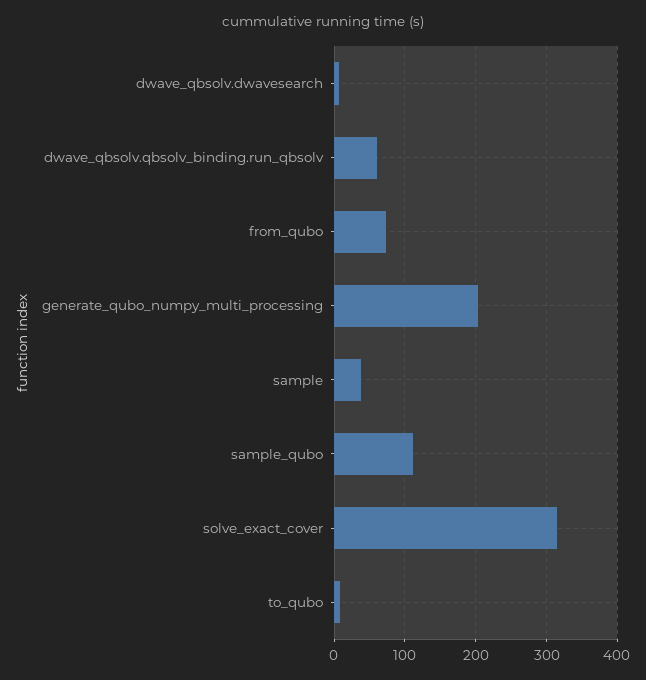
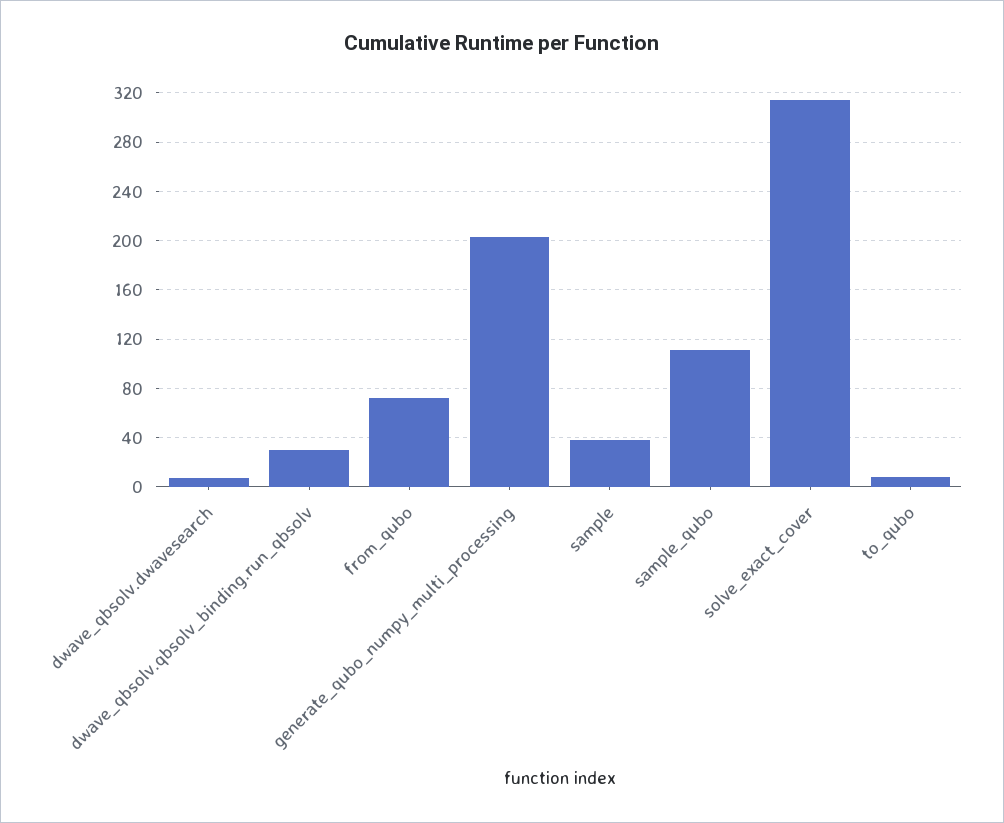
  {
    "dwave_qbsolv.dwavesearch": 10,
-   "dwave_qbsolv.qbsolv_binding.run_qbsolv": 60,
+   "dwave_qbsolv.qbsolv_binding.run_qbsolv": 30,
    "from_qubo": 75,
    "generate_qubo_numpy_multi_processing": 205,
    "sample": 40,
    "sample_qubo": 110,
    "solve_exact_cover": 315,
    "to_qubo": 10
  }

